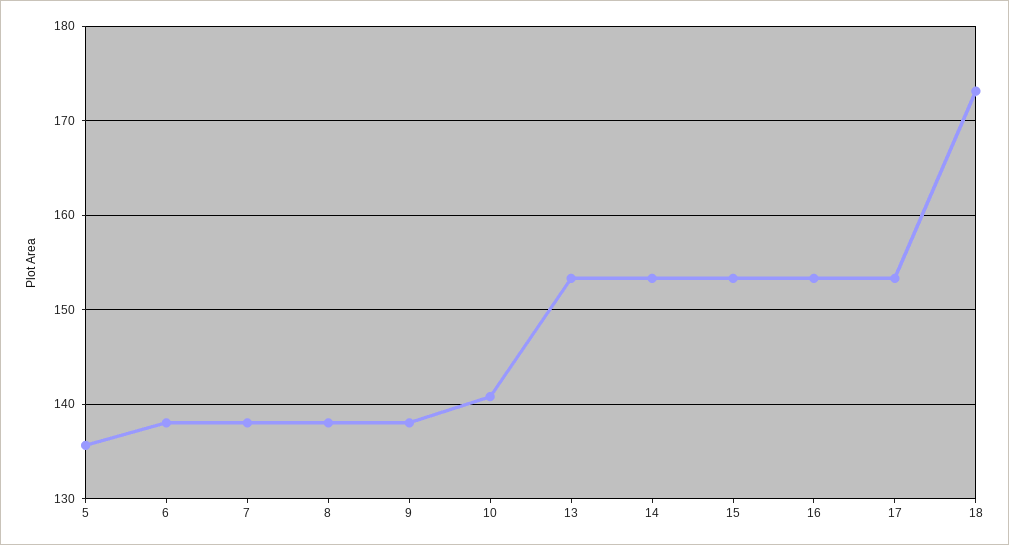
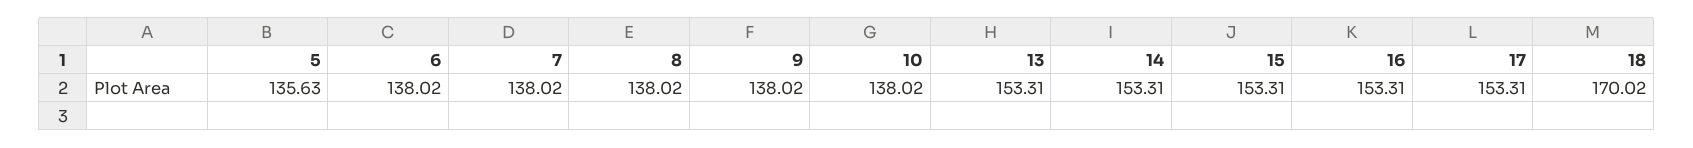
  {
    "5": 135.63,
    "6": 138.02,
    "7": 138.02,
    "8": 138.02,
    "9": 138.02,
-   "10": 141,
+   "10": 138.02,
    "13": 153.31,
    "14": 153.31,
    "15": 153.31,
    "16": 153.31,
    "17": 153.31,
-   "18": 173
+   "18": 170.02
  }

